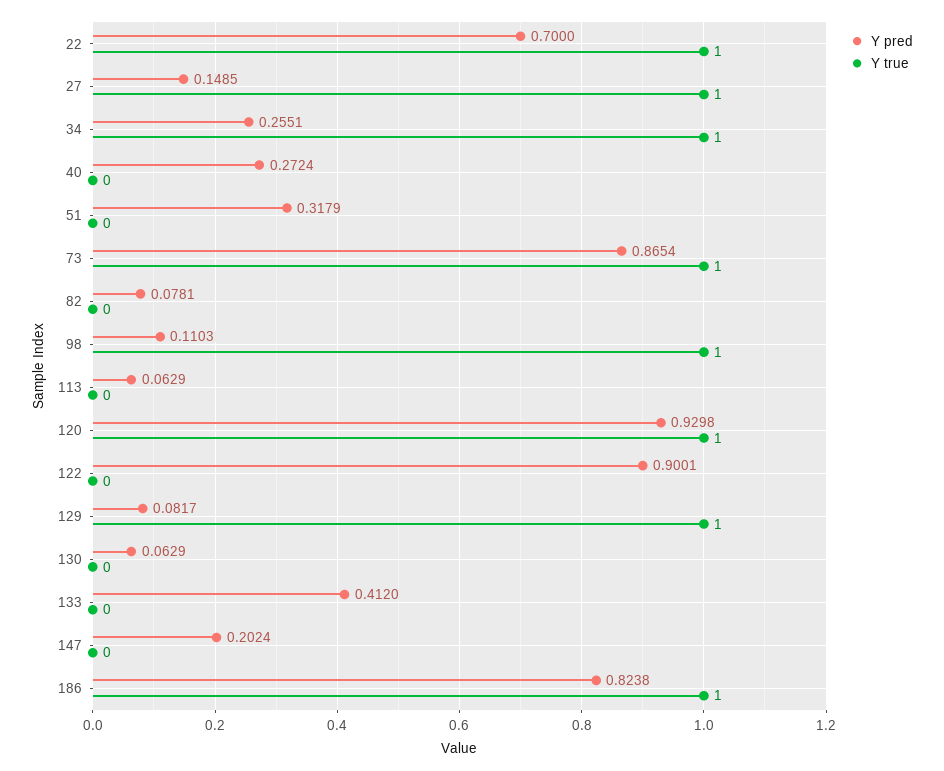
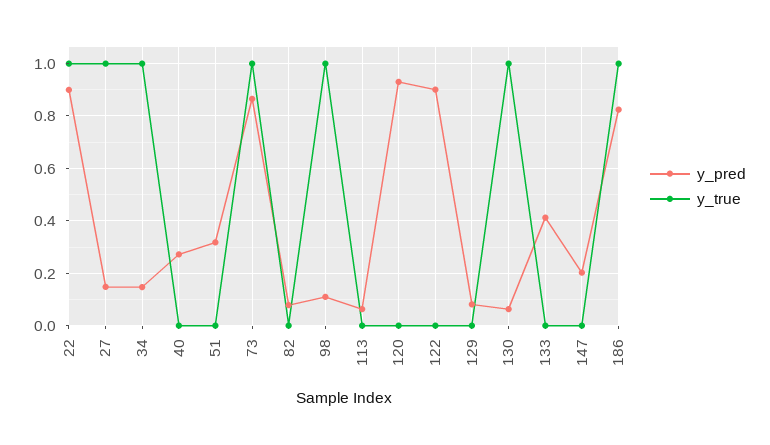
  {
    "Y pred": {
-     "22": 0.7,
+     "22": 0.9,
      "27": 0.1485,
-     "34": 0.2551,
+     "34": 0.15,
      "40": 0.2724,
      "51": 0.3179,
      "73": 0.8654,
      "82": 0.0781,
      "98": 0.1103,
      "113": 0.0629,
      "120": 0.9298,
      "122": 0.9001,
      "129": 0.0817,
      "130": 0.0629,
      "133": 0.412,
      "147": 0.2024,
      "186": 0.8238
    },
    "Y true": {
      "22": 1,
      "27": 1,
      "34": 1,
      "40": 0,
      "51": 0,
      "73": 1,
      "82": 0,
      "98": 1,
      "113": 0,
-     "120": 1,
+     "120": 0,
      "122": 0,
-     "129": 1,
+     "129": 0,
-     "130": 0,
+     "130": 1,
      "133": 0,
      "147": 0,
      "186": 1
    }
  }

